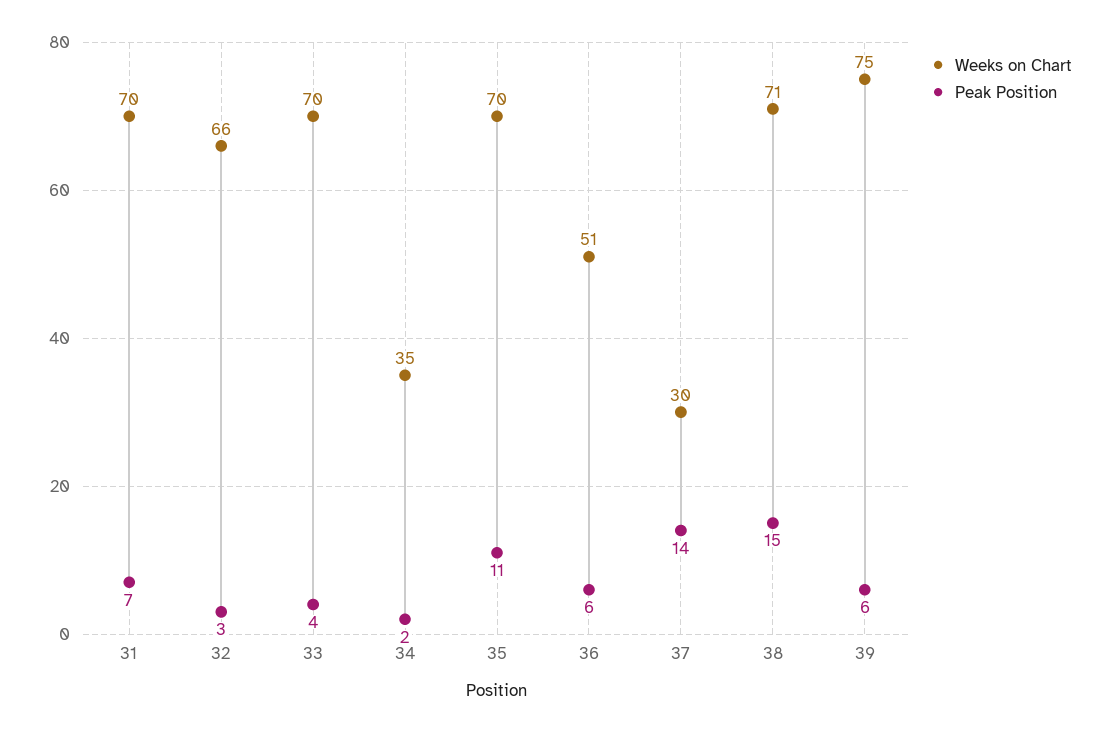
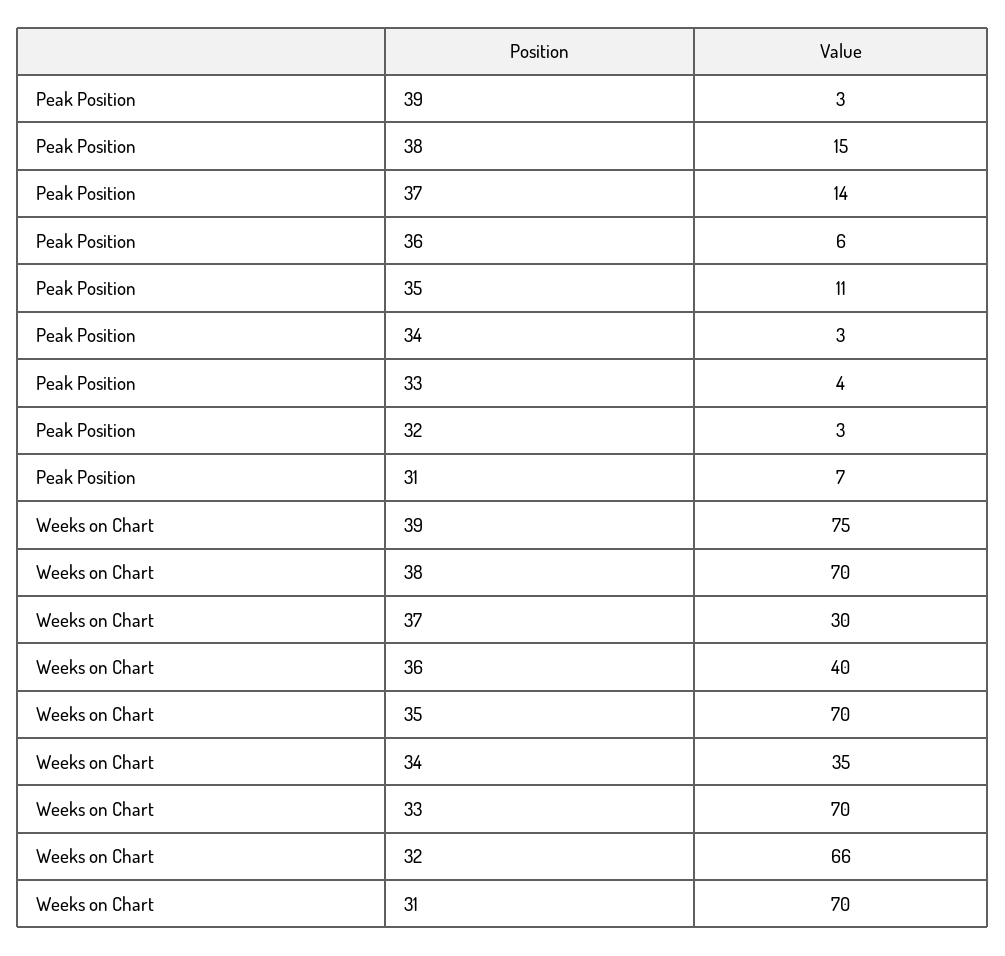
  {
    "Weeks on Chart": {
      "31": 70,
      "32": 66,
      "33": 70,
      "34": 35,
      "35": 70,
-     "36": 51,
+     "36": 40,
      "37": 30,
-     "38": 71,
+     "38": 70,
      "39": 75
    },
    "Peak Position": {
      "31": 7,
      "32": 3,
      "33": 4,
-     "34": 2,
+     "34": 3,
      "35": 11,
      "36": 6,
      "37": 14,
      "38": 15,
-     "39": 6
+     "39": 3
    }
  }

